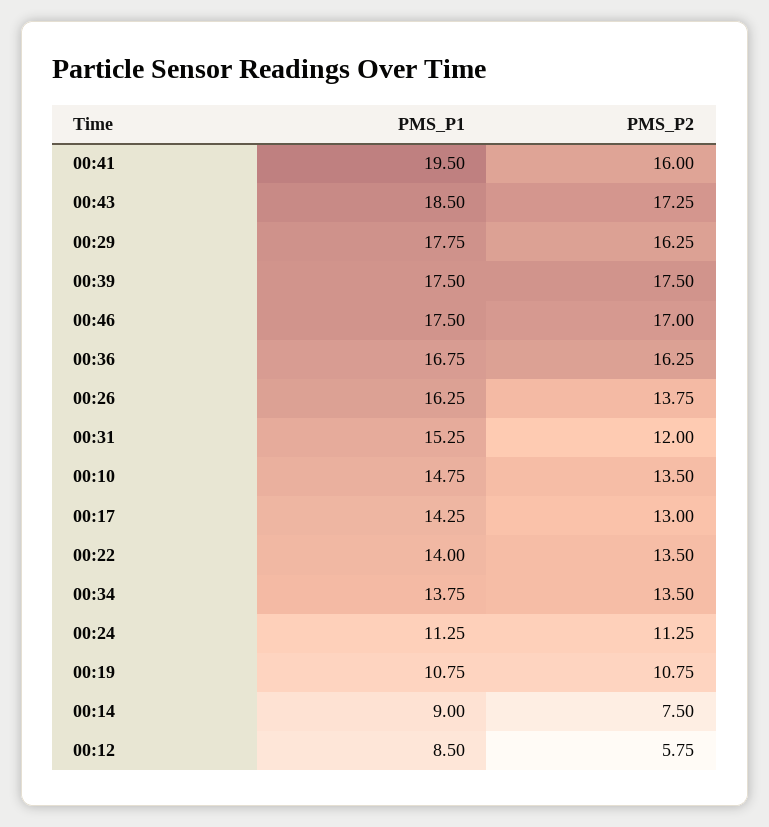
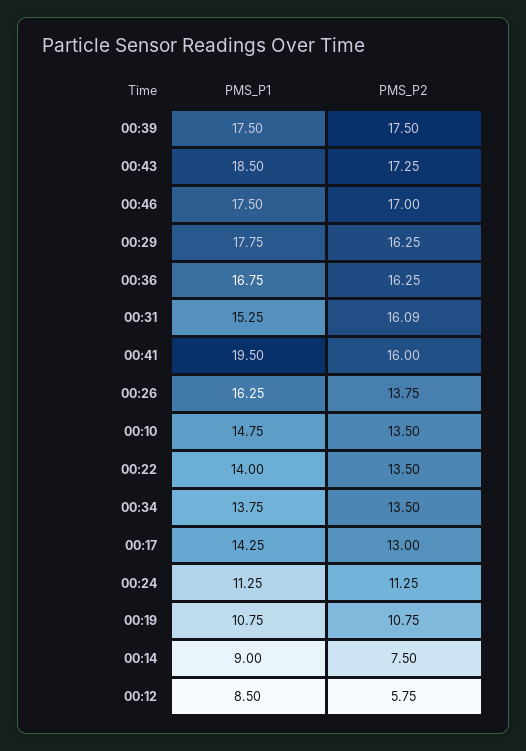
  {
    "PMS_P1": {
      "00:41": 19.5,
      "00:43": 18.5,
      "00:29": 17.75,
      "00:39": 17.5,
      "00:46": 17.5,
      "00:36": 16.75,
      "00:26": 16.25,
      "00:31": 15.25,
      "00:10": 14.75,
      "00:17": 14.25,
      "00:22": 14,
      "00:34": 13.75,
      "00:24": 11.25,
      "00:19": 10.75,
      "00:14": 9,
      "00:12": 8.5
    },
    "PMS_P2": {
      "00:41": 16,
      "00:43": 17.25,
      "00:29": 16.25,
      "00:39": 17.5,
      "00:46": 17,
      "00:36": 16.25,
      "00:26": 13.75,
-     "00:31": 12,
+     "00:31": 16.09,
      "00:10": 13.5,
      "00:17": 13,
      "00:22": 13.5,
      "00:34": 13.5,
      "00:24": 11.25,
      "00:19": 10.75,
      "00:14": 7.5,
      "00:12": 5.75
    }
  }

